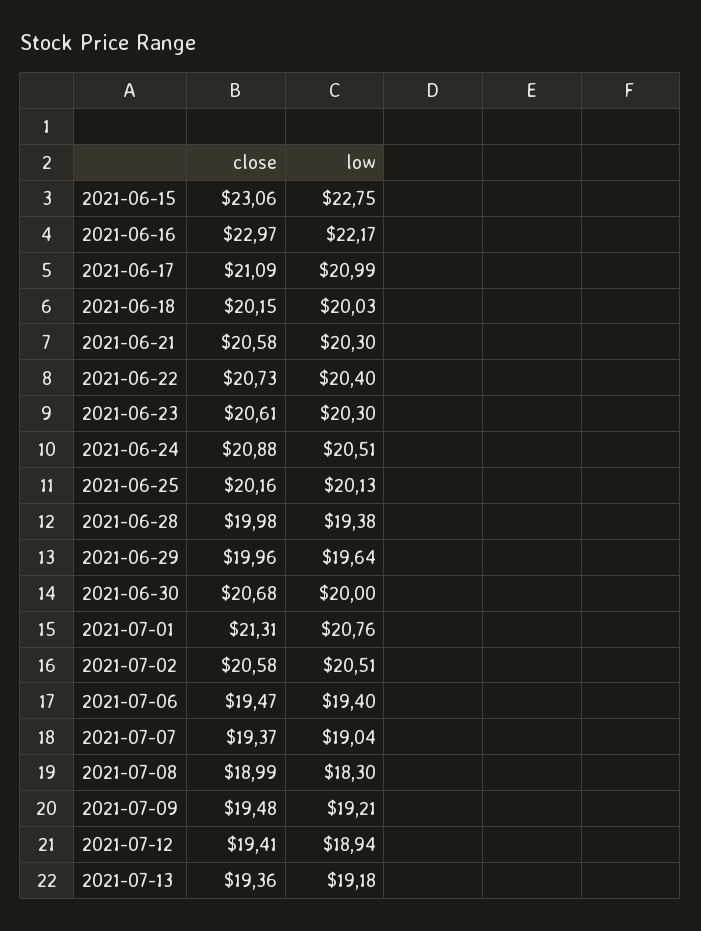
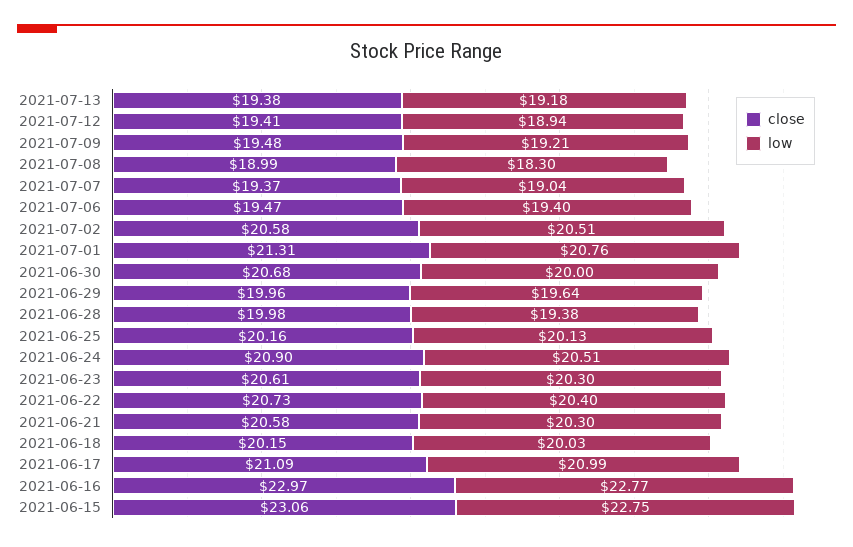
  {
    "close": {
      "2021-06-15": 23.06,
      "2021-06-16": 22.97,
      "2021-06-17": 21.09,
      "2021-06-18": 20.15,
      "2021-06-21": 20.58,
      "2021-06-22": 20.73,
      "2021-06-23": 20.61,
-     "2021-06-24": 20.88,
+     "2021-06-24": 20.9,
      "2021-06-25": 20.16,
      "2021-06-28": 19.98,
      "2021-06-29": 19.96,
      "2021-06-30": 20.68,
      "2021-07-01": 21.31,
      "2021-07-02": 20.58,
      "2021-07-06": 19.47,
      "2021-07-07": 19.37,
      "2021-07-08": 18.99,
      "2021-07-09": 19.48,
      "2021-07-12": 19.41,
-     "2021-07-13": 19.36
+     "2021-07-13": 19.38
    },
    "low": {
      "2021-06-15": 22.75,
-     "2021-06-16": 22.17,
+     "2021-06-16": 22.77,
      "2021-06-17": 20.99,
      "2021-06-18": 20.03,
      "2021-06-21": 20.3,
      "2021-06-22": 20.4,
      "2021-06-23": 20.3,
      "2021-06-24": 20.51,
      "2021-06-25": 20.13,
      "2021-06-28": 19.38,
      "2021-06-29": 19.64,
      "2021-06-30": 20,
      "2021-07-01": 20.76,
      "2021-07-02": 20.51,
      "2021-07-06": 19.4,
      "2021-07-07": 19.04,
      "2021-07-08": 18.3,
      "2021-07-09": 19.21,
      "2021-07-12": 18.94,
      "2021-07-13": 19.18
    }
  }

